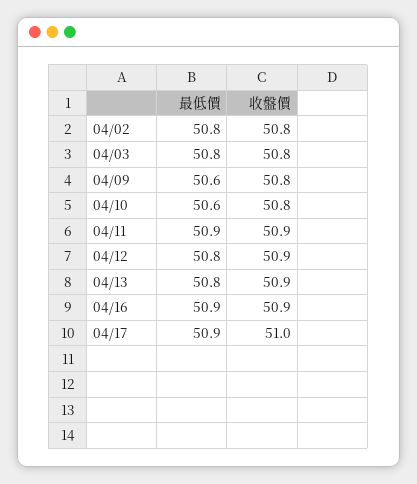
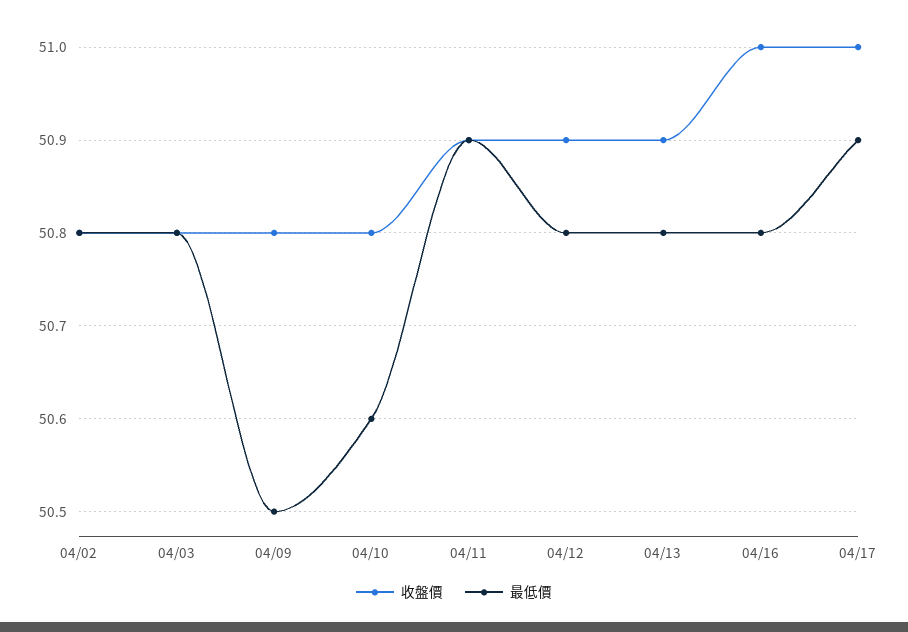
  {
    "最低價": {
      "04/02": 50.8,
      "04/03": 50.8,
-     "04/09": 50.6,
+     "04/09": 50.5,
      "04/10": 50.6,
      "04/11": 50.9,
      "04/12": 50.8,
      "04/13": 50.8,
-     "04/16": 50.9,
+     "04/16": 50.8,
      "04/17": 50.9
    },
    "收盤價": {
      "04/02": 50.8,
      "04/03": 50.8,
      "04/09": 50.8,
      "04/10": 50.8,
      "04/11": 50.9,
      "04/12": 50.9,
      "04/13": 50.9,
-     "04/16": 50.9,
+     "04/16": 51,
      "04/17": 51
    }
  }

